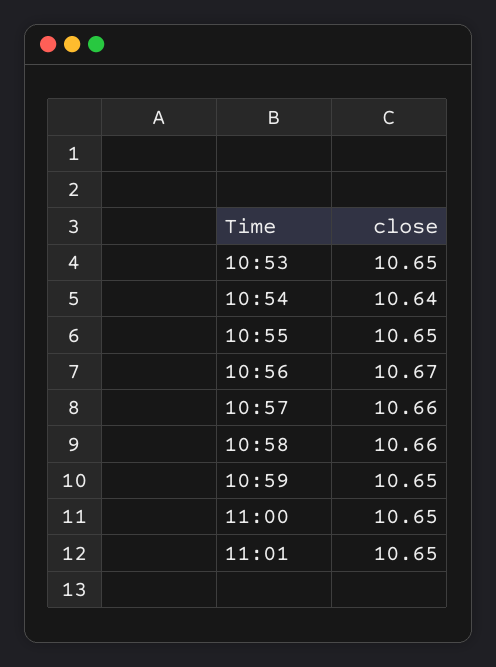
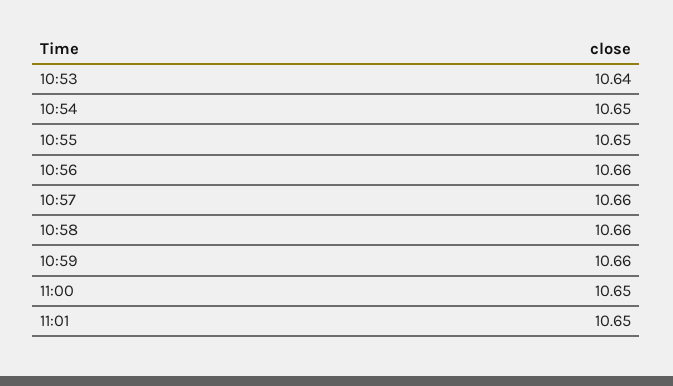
  {
-   "10:53": 10.65,
+   "10:53": 10.64,
-   "10:54": 10.64,
+   "10:54": 10.65,
    "10:55": 10.65,
-   "10:56": 10.67,
+   "10:56": 10.66,
    "10:57": 10.66,
    "10:58": 10.66,
-   "10:59": 10.65,
+   "10:59": 10.66,
    "11:00": 10.65,
    "11:01": 10.65
  }

